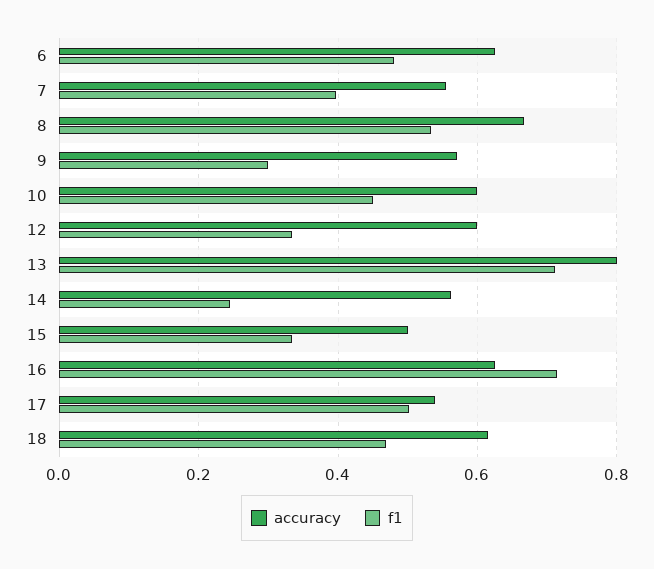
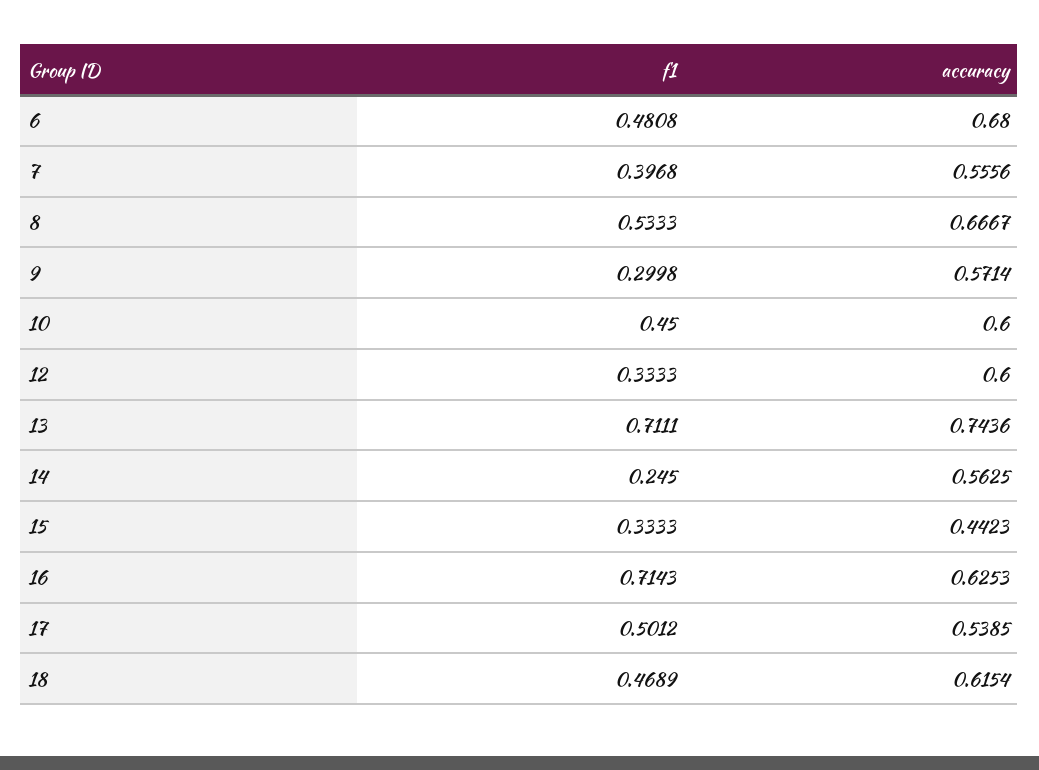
  {
    "accuracy": {
-     "6": 0.62,
+     "6": 0.68,
      "7": 0.5556,
      "8": 0.6667,
      "9": 0.5714,
      "10": 0.6,
      "12": 0.6,
-     "13": 0.8,
+     "13": 0.7436,
      "14": 0.5625,
-     "15": 0.5,
+     "15": 0.4423,
      "16": 0.6253,
      "17": 0.5385,
      "18": 0.6154
    },
    "f1": {
      "6": 0.4808,
      "7": 0.3968,
      "8": 0.5333,
      "9": 0.2998,
      "10": 0.45,
      "12": 0.3333,
      "13": 0.7111,
      "14": 0.245,
      "15": 0.3333,
      "16": 0.7143,
      "17": 0.5012,
      "18": 0.4689
    }
  }

